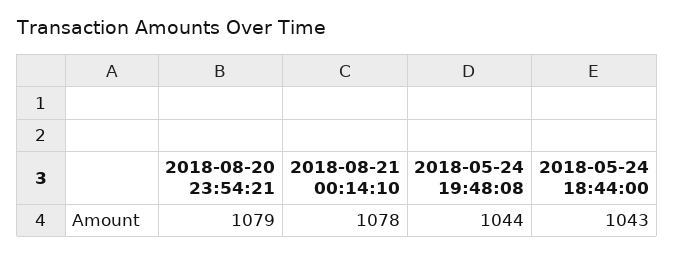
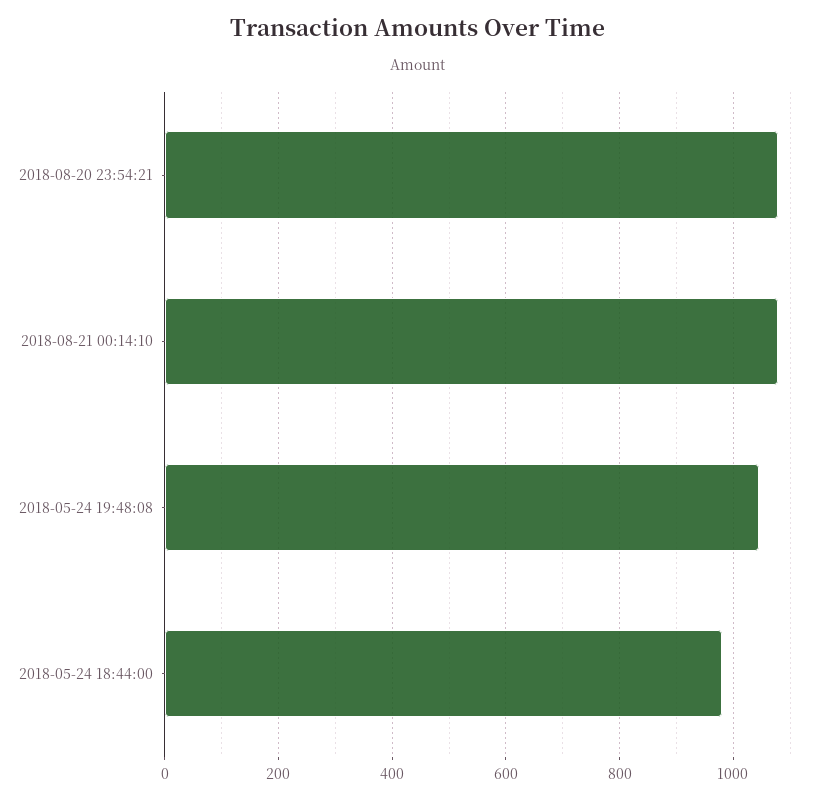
  {
    "2018-08-20 23:54:21": 1079,
    "2018-08-21 00:14:10": 1078,
    "2018-05-24 19:48:08": 1044,
-   "2018-05-24 18:44:00": 1043
+   "2018-05-24 18:44:00": 980
  }

